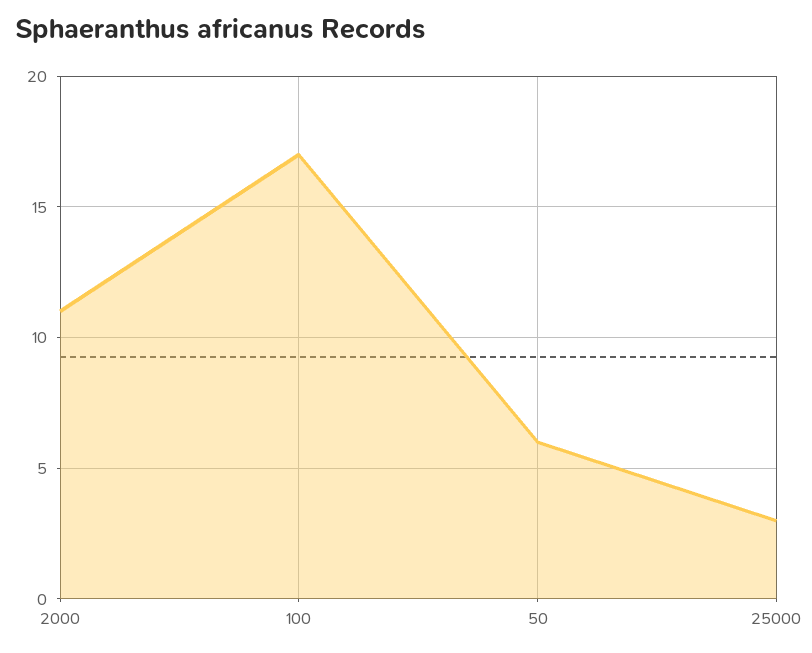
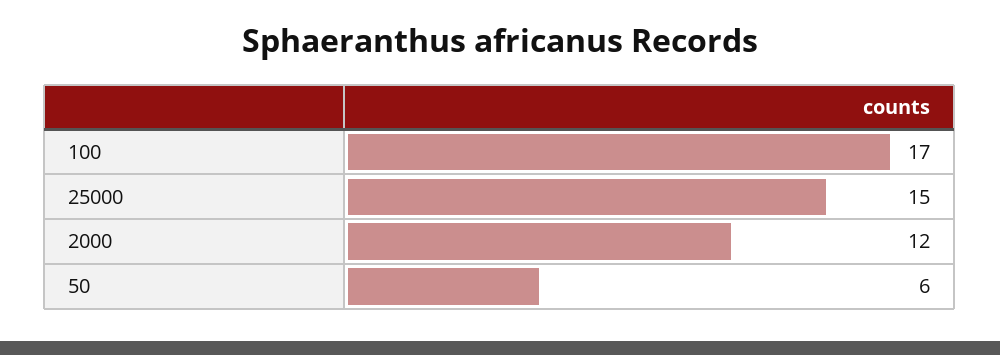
  {
-   "2000": 11,
+   "2000": 12,
    "100": 17,
    "50": 6,
-   "25000": 3
+   "25000": 15
  }

